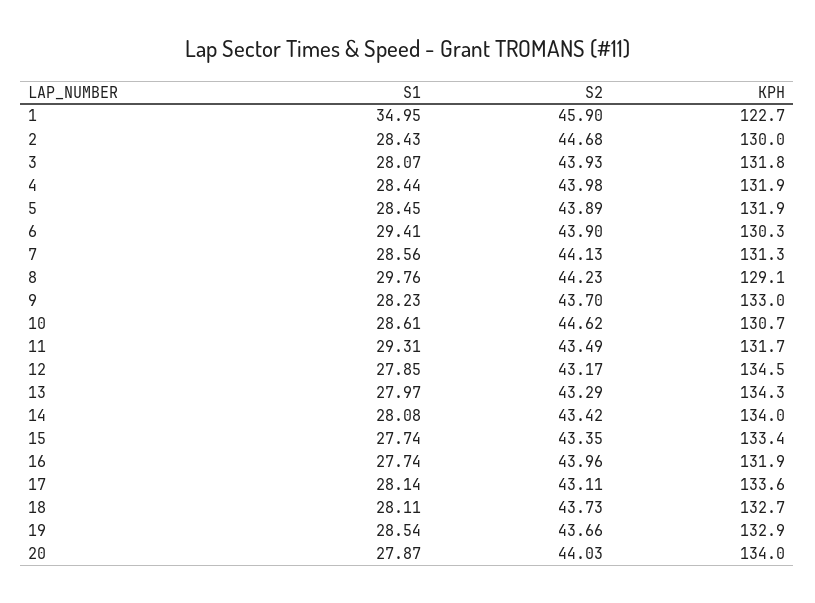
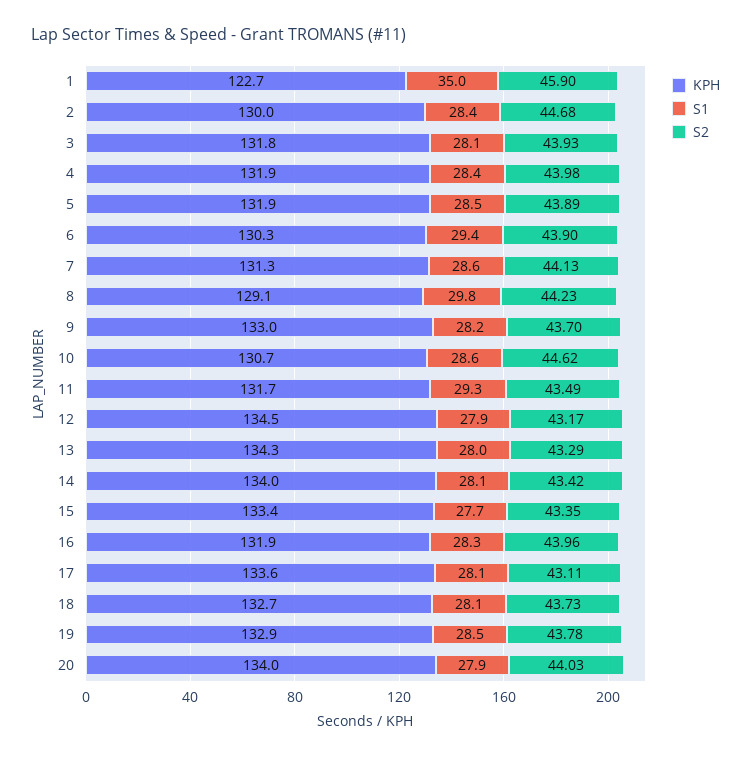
  {
    "S1": {
      "1": 34.95,
      "2": 28.43,
      "3": 28.07,
      "4": 28.44,
      "5": 28.45,
      "6": 29.41,
      "7": 28.56,
      "8": 29.76,
      "9": 28.23,
      "10": 28.61,
      "11": 29.31,
      "12": 27.85,
      "13": 27.97,
      "14": 28.08,
      "15": 27.74,
-     "16": 27.74,
+     "16": 28.3,
      "17": 28.14,
      "18": 28.11,
      "19": 28.54,
      "20": 27.87
    },
    "S2": {
      "1": 45.9,
      "2": 44.68,
      "3": 43.93,
      "4": 43.98,
      "5": 43.89,
      "6": 43.9,
      "7": 44.13,
      "8": 44.23,
      "9": 43.7,
      "10": 44.62,
      "11": 43.49,
      "12": 43.17,
      "13": 43.29,
      "14": 43.42,
      "15": 43.35,
      "16": 43.96,
      "17": 43.11,
      "18": 43.73,
-     "19": 43.66,
+     "19": 43.78,
      "20": 44.03
    },
    "KPH": {
      "1": 122.7,
      "2": 130,
      "3": 131.8,
      "4": 131.9,
      "5": 131.9,
      "6": 130.3,
      "7": 131.3,
      "8": 129.1,
      "9": 133,
      "10": 130.7,
      "11": 131.7,
      "12": 134.5,
      "13": 134.3,
      "14": 134,
      "15": 133.4,
      "16": 131.9,
      "17": 133.6,
      "18": 132.7,
      "19": 132.9,
      "20": 134
    }
  }

